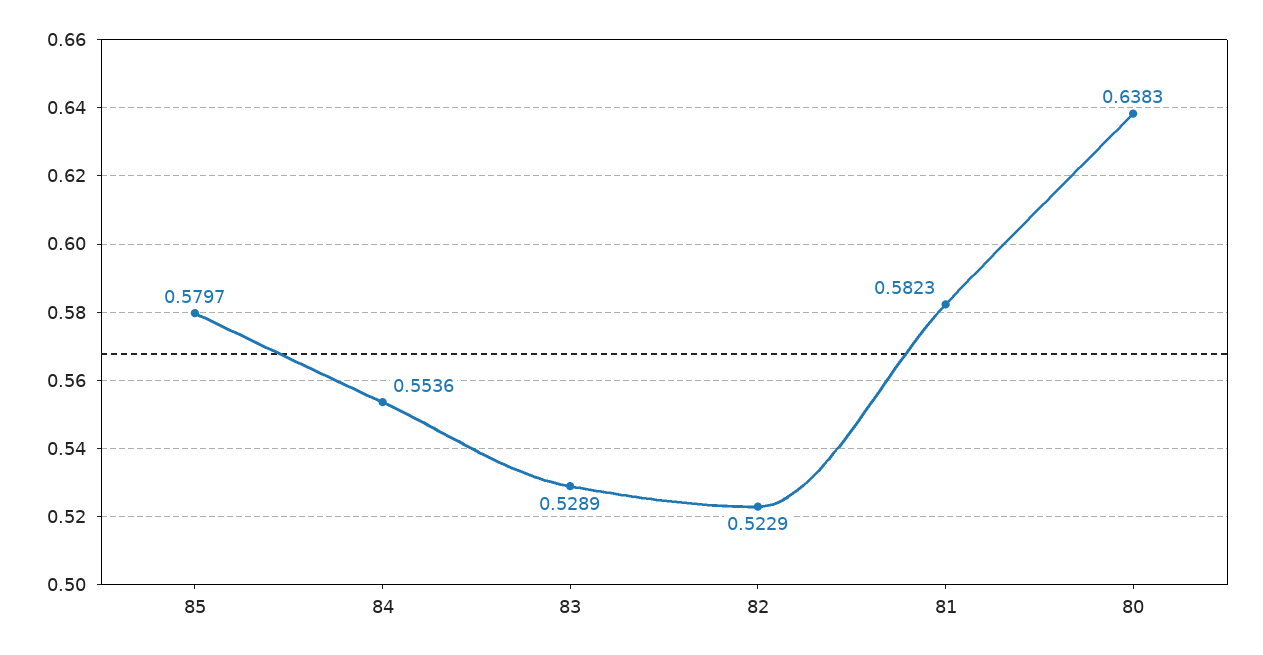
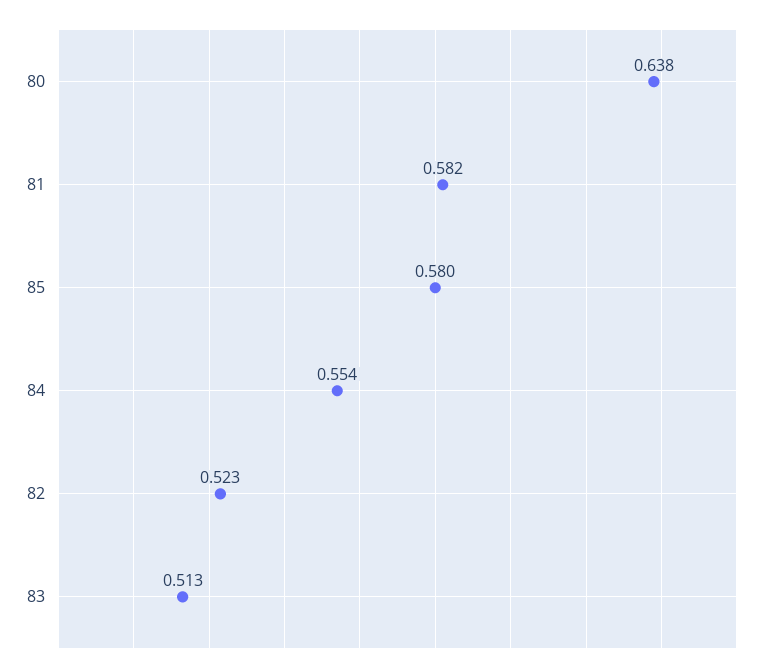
  {
    "85": 0.5797,
    "84": 0.5536,
-   "83": 0.5289,
+   "83": 0.513,
    "82": 0.5229,
    "81": 0.5823,
    "80": 0.6383
  }

